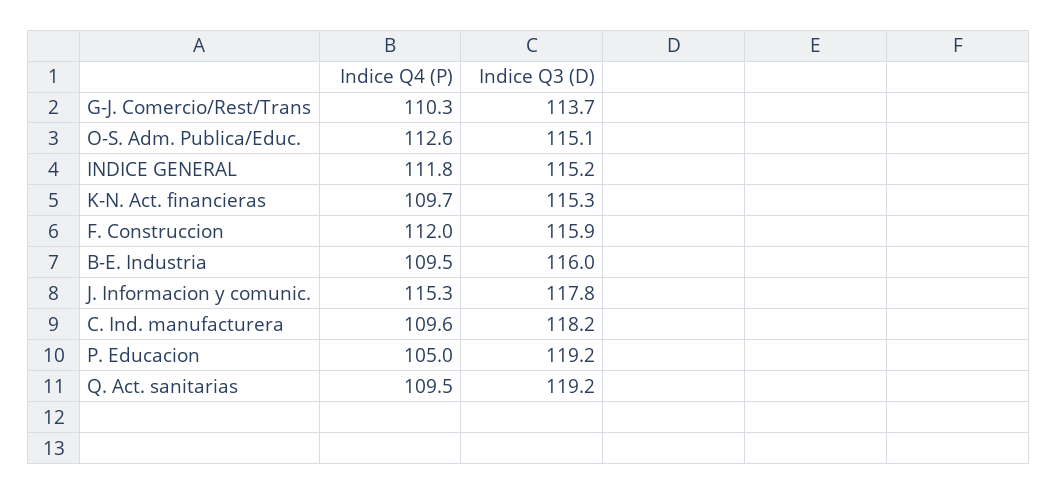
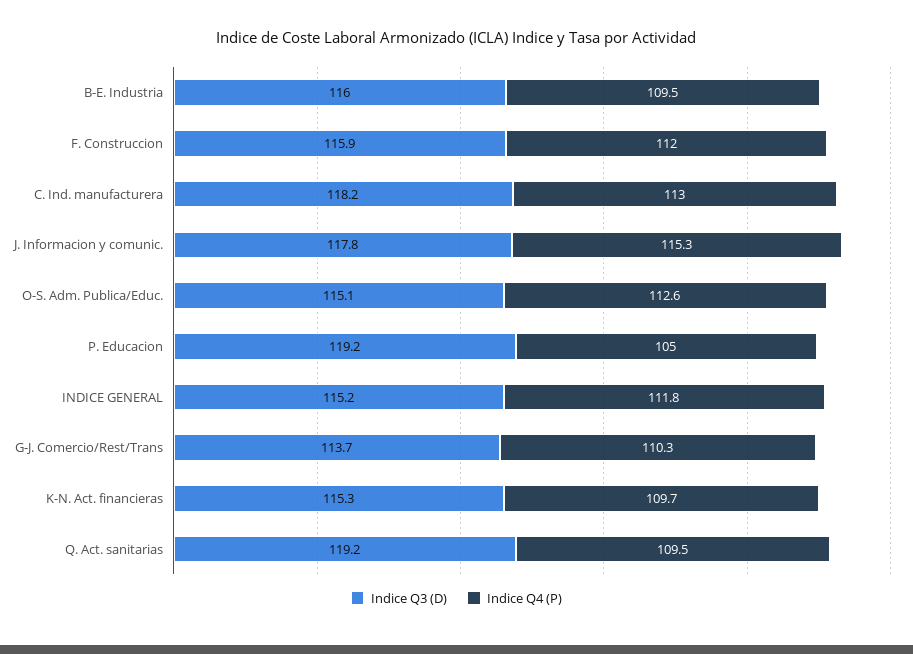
  {
    "Indice Q4 (P)": {
      "G-J. Comercio/Rest/Trans": 110.3,
      "O-S. Adm. Publica/Educ.": 112.6,
      "INDICE GENERAL": 111.8,
      "K-N. Act. financieras": 109.7,
      "F. Construccion": 112,
      "B-E. Industria": 109.5,
      "J. Informacion y comunic.": 115.3,
-     "C. Ind. manufacturera": 109.6,
+     "C. Ind. manufacturera": 113,
      "P. Educacion": 105,
      "Q. Act. sanitarias": 109.5
    },
    "Indice Q3 (D)": {
      "G-J. Comercio/Rest/Trans": 113.7,
      "O-S. Adm. Publica/Educ.": 115.1,
      "INDICE GENERAL": 115.2,
      "K-N. Act. financieras": 115.3,
      "F. Construccion": 115.9,
      "B-E. Industria": 116,
      "J. Informacion y comunic.": 117.8,
      "C. Ind. manufacturera": 118.2,
      "P. Educacion": 119.2,
      "Q. Act. sanitarias": 119.2
    }
  }

